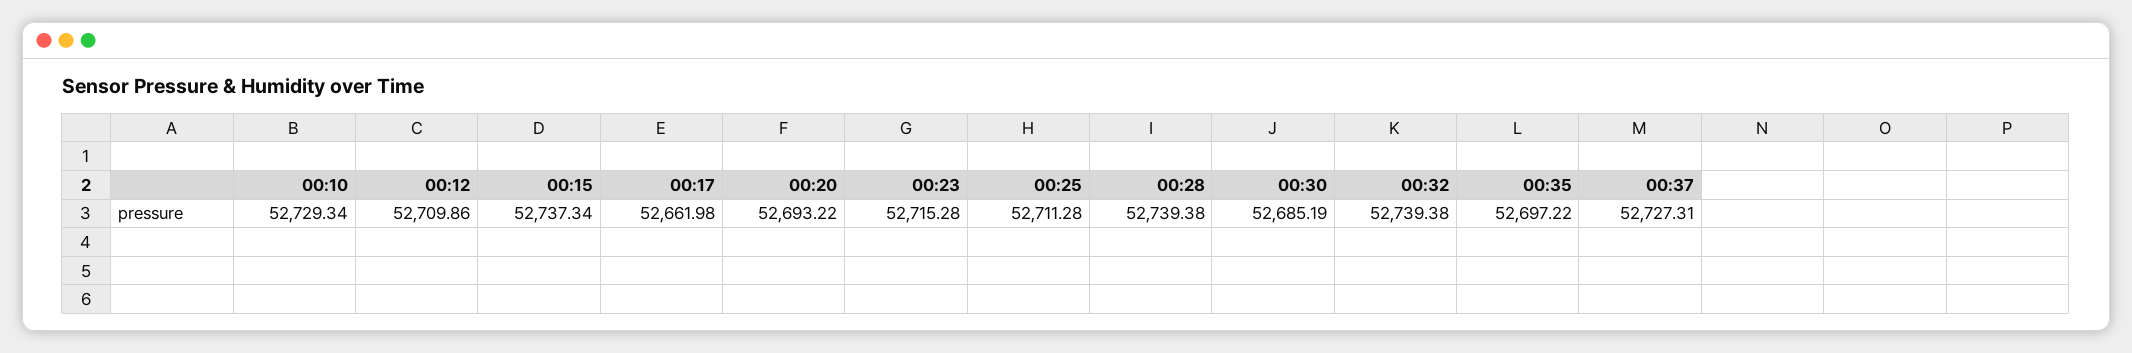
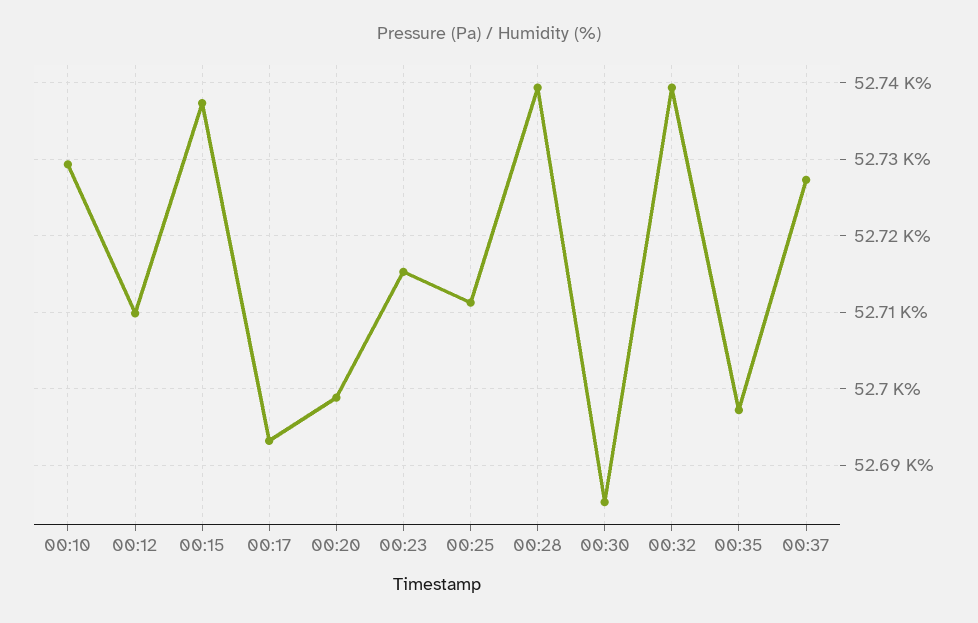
  {
    "00:10": 52729.34,
    "00:12": 52709.86,
    "00:15": 52737.34,
-   "00:17": 52661.98,
+   "00:17": 52693,
-   "00:20": 52693.22,
+   "00:20": 52699,
    "00:23": 52715.28,
    "00:25": 52711.28,
    "00:28": 52739.38,
    "00:30": 52685.19,
    "00:32": 52739.38,
    "00:35": 52697.22,
    "00:37": 52727.31
  }

